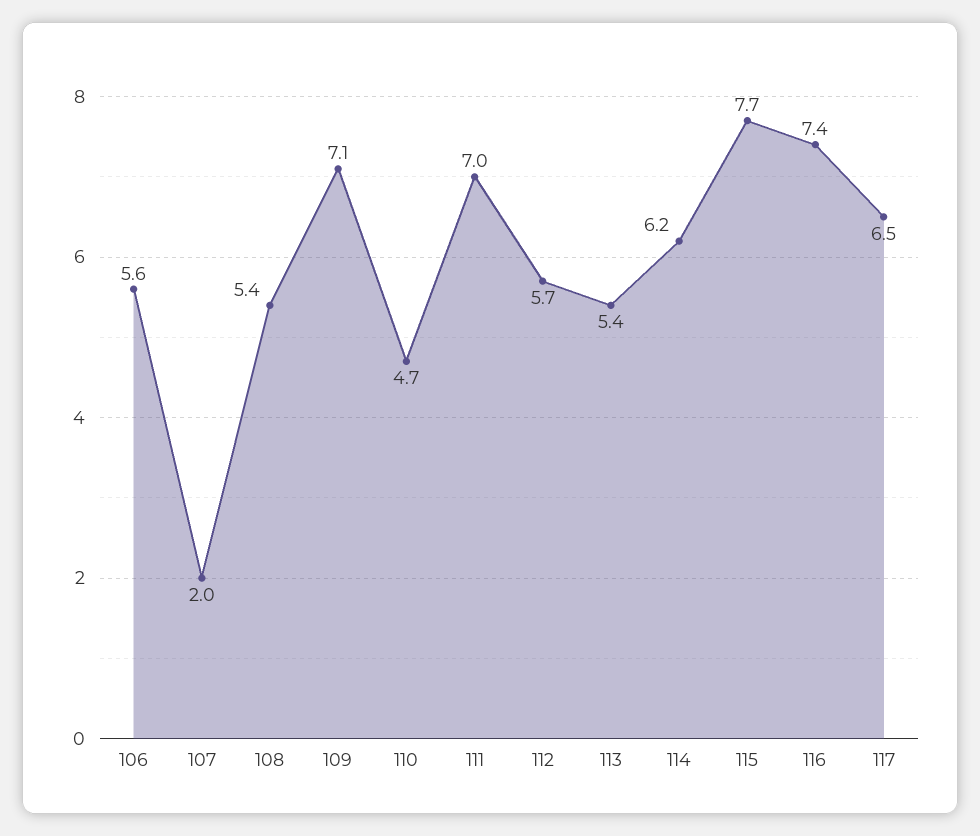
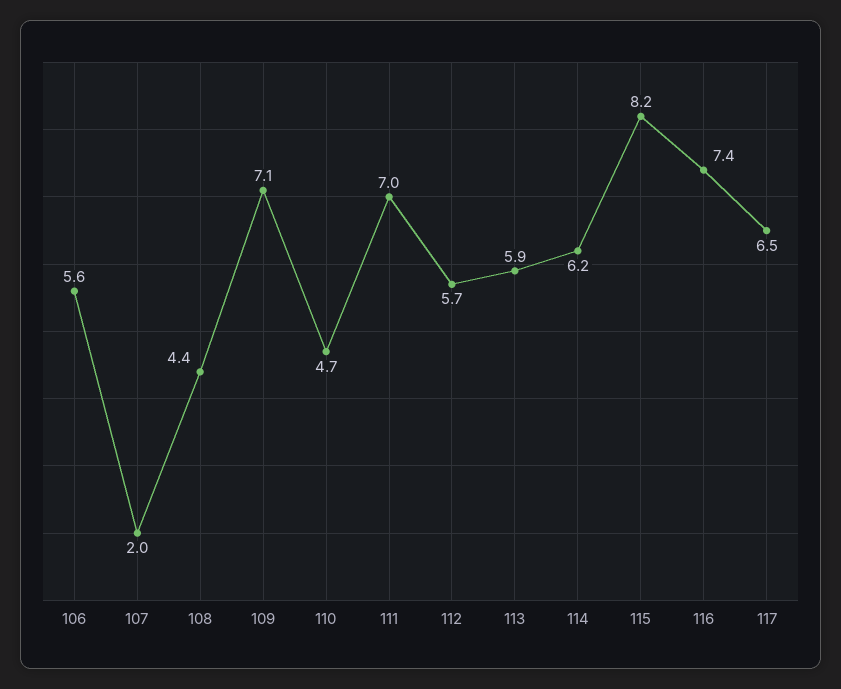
  {
    "106": 5.6,
    "107": 2,
-   "108": 5.4,
+   "108": 4.4,
    "109": 7.1,
    "110": 4.7,
    "111": 7,
    "112": 5.7,
-   "113": 5.4,
+   "113": 5.9,
    "114": 6.2,
-   "115": 7.7,
+   "115": 8.2,
    "116": 7.4,
    "117": 6.5
  }

